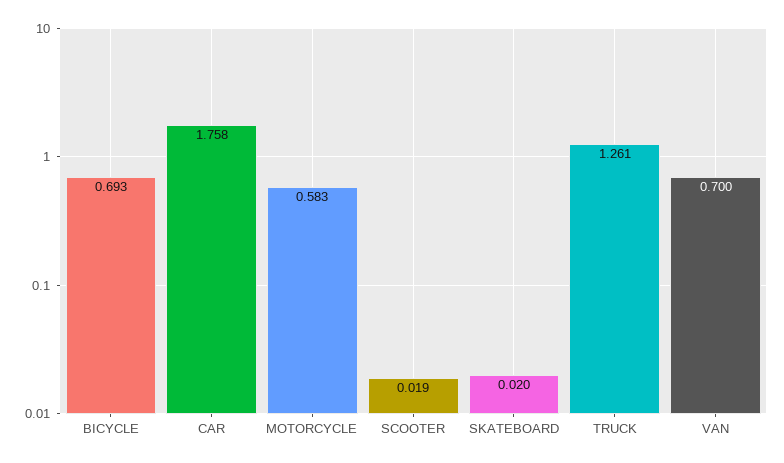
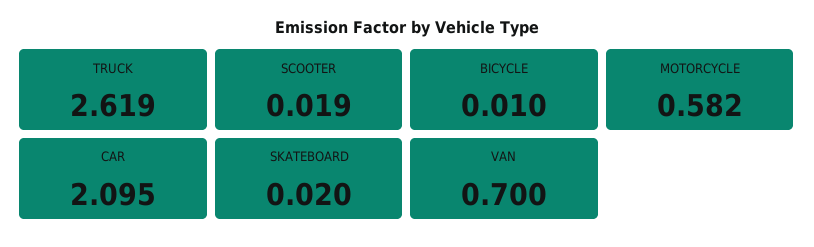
  {
-   "BICYCLE": 0.693,
+   "BICYCLE": 0.01,
-   "CAR": 1.758,
+   "CAR": 2.095,
-   "MOTORCYCLE": 0.583,
+   "MOTORCYCLE": 0.582,
    "SCOOTER": 0.019,
    "SKATEBOARD": 0.02,
-   "TRUCK": 1.261,
+   "TRUCK": 2.619,
    "VAN": 0.7
  }

